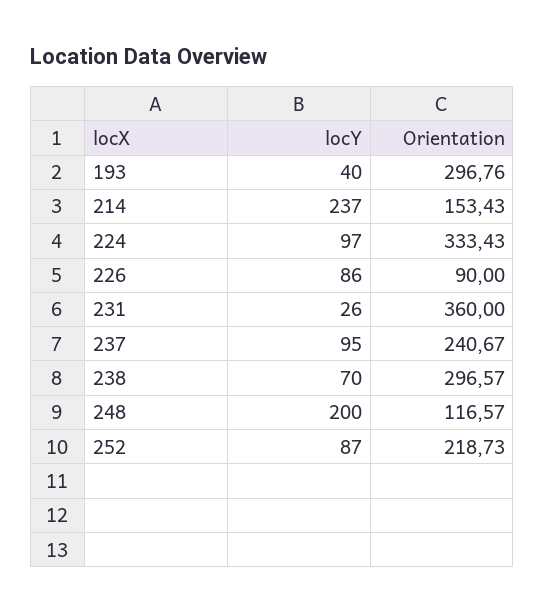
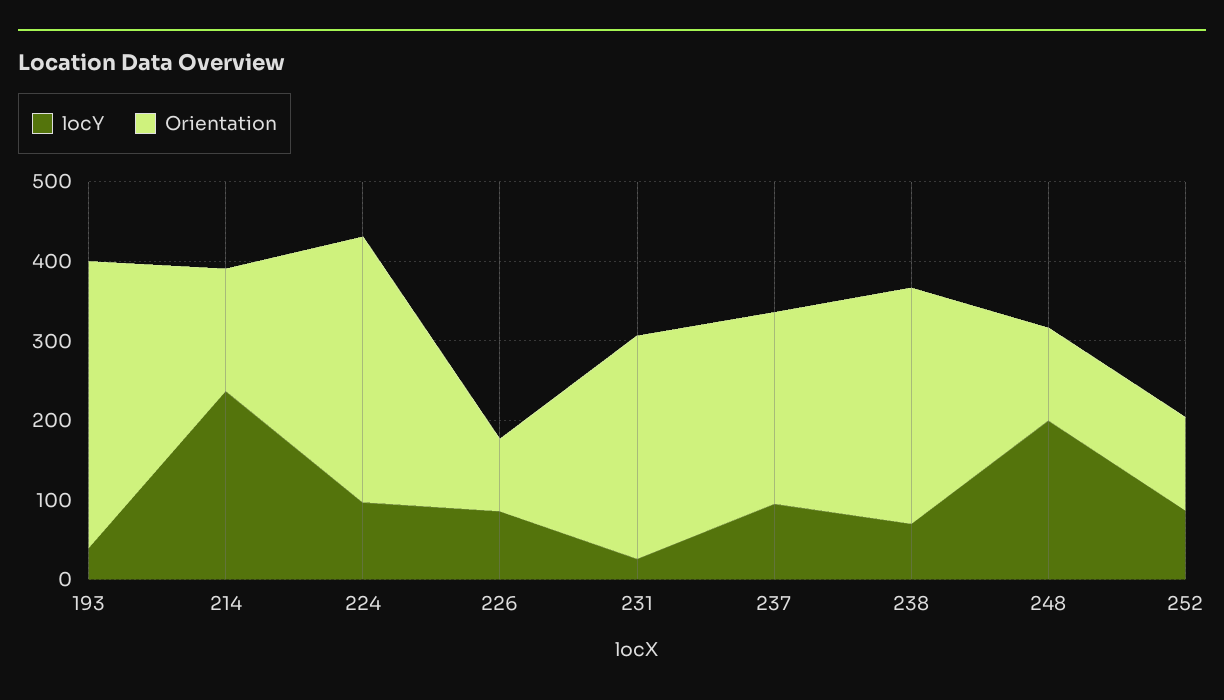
  {
    "locY": {
      "193": 40,
      "214": 237,
      "224": 97,
      "226": 86,
      "231": 26,
      "237": 95,
      "238": 70,
      "248": 200,
      "252": 87
    },
    "Orientation": {
-     "193": 296.76,
+     "193": 360,
      "214": 153.43,
      "224": 333.43,
      "226": 90,
-     "231": 360,
+     "231": 280,
      "237": 240.67,
      "238": 296.57,
      "248": 116.57,
-     "252": 218.73
+     "252": 120
    }
  }

